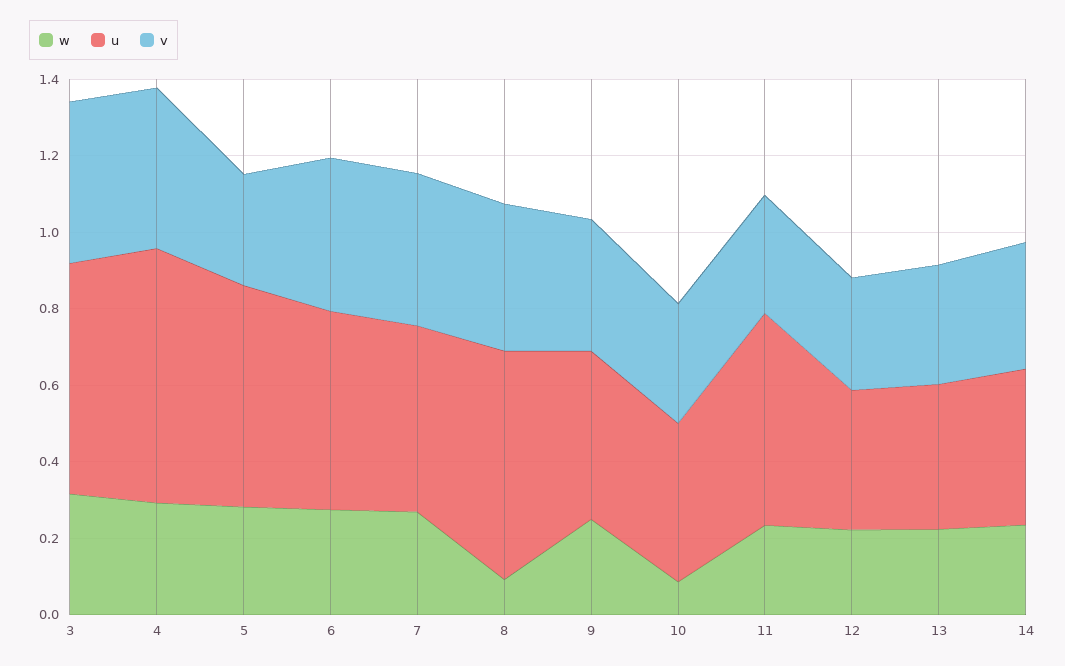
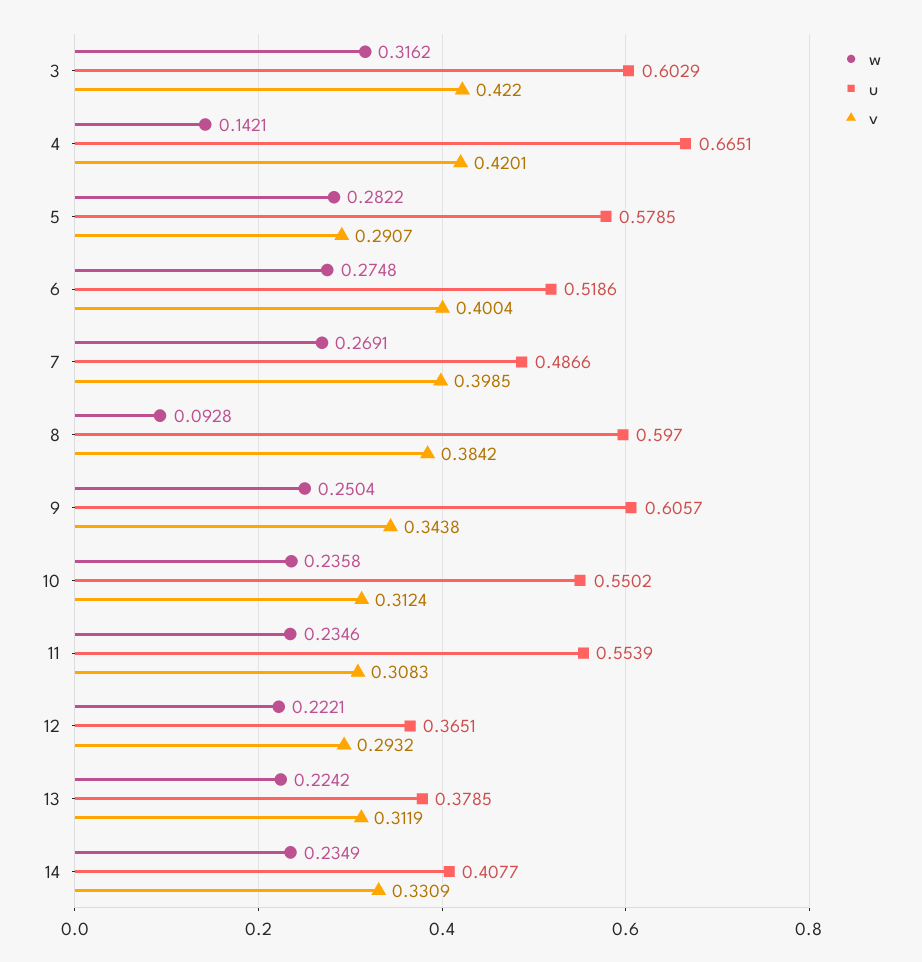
  {
    "w": {
      "3": 0.3162,
-     "4": 0.3,
+     "4": 0.1421,
      "5": 0.2822,
      "6": 0.2748,
      "7": 0.2691,
      "8": 0.0928,
      "9": 0.2504,
-     "10": 0.1,
+     "10": 0.2358,
      "11": 0.2346,
      "12": 0.2221,
      "13": 0.2242,
      "14": 0.2349
    },
    "u": {
      "3": 0.6029,
      "4": 0.6651,
      "5": 0.5785,
      "6": 0.5186,
      "7": 0.4866,
      "8": 0.597,
-     "9": 0.45,
+     "9": 0.6057,
-     "10": 0.4,
+     "10": 0.5502,
      "11": 0.5539,
      "12": 0.3651,
      "13": 0.3785,
      "14": 0.4077
    },
    "v": {
      "3": 0.422,
      "4": 0.4201,
      "5": 0.2907,
      "6": 0.4004,
      "7": 0.3985,
      "8": 0.3842,
      "9": 0.3438,
      "10": 0.3124,
      "11": 0.3083,
      "12": 0.2932,
      "13": 0.3119,
      "14": 0.3309
    }
  }

